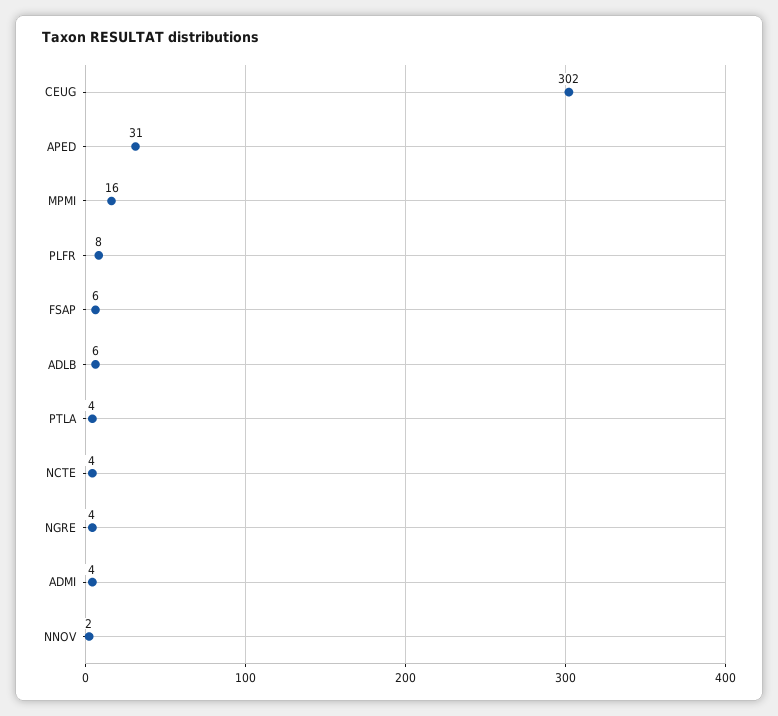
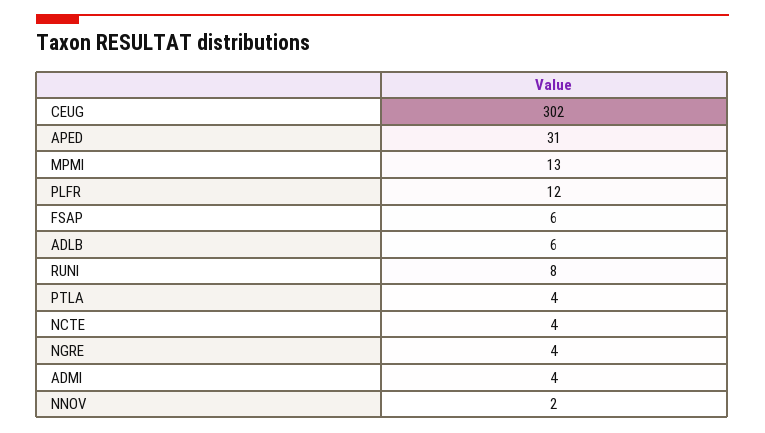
  {
    "CEUG": 302,
    "APED": 31,
-   "MPMI": 16,
+   "MPMI": 13,
-   "PLFR": 8,
+   "PLFR": 12,
    "FSAP": 6,
    "ADLB": 6,
    "PTLA": 4,
    "NCTE": 4,
    "NGRE": 4,
    "ADMI": 4,
-   "NNOV": 2
+   "NNOV": 2,
+   "RUNI": 8
  }

